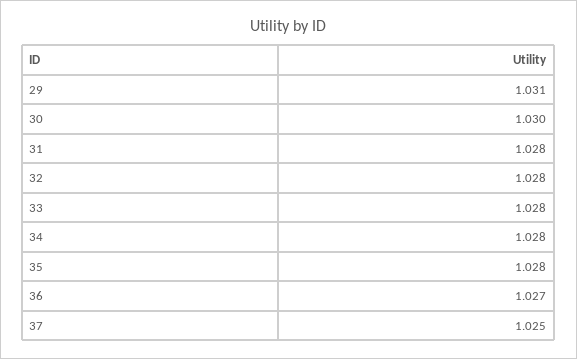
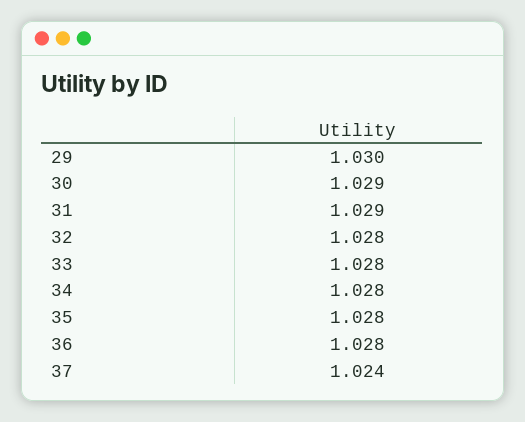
  {
-   "29": 1.031,
+   "29": 1.03,
-   "30": 1.03,
+   "30": 1.029,
-   "31": 1.028,
+   "31": 1.029,
    "32": 1.028,
    "33": 1.028,
    "34": 1.028,
    "35": 1.028,
-   "36": 1.027,
+   "36": 1.028,
-   "37": 1.025
+   "37": 1.024
  }

